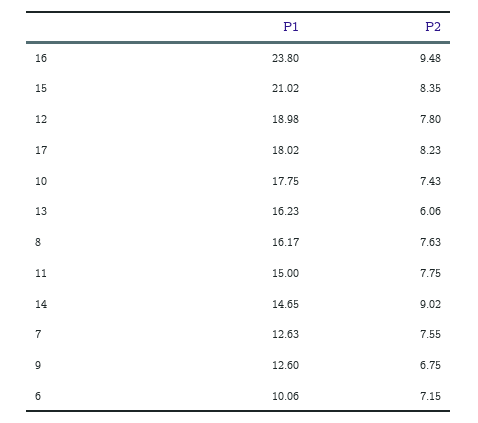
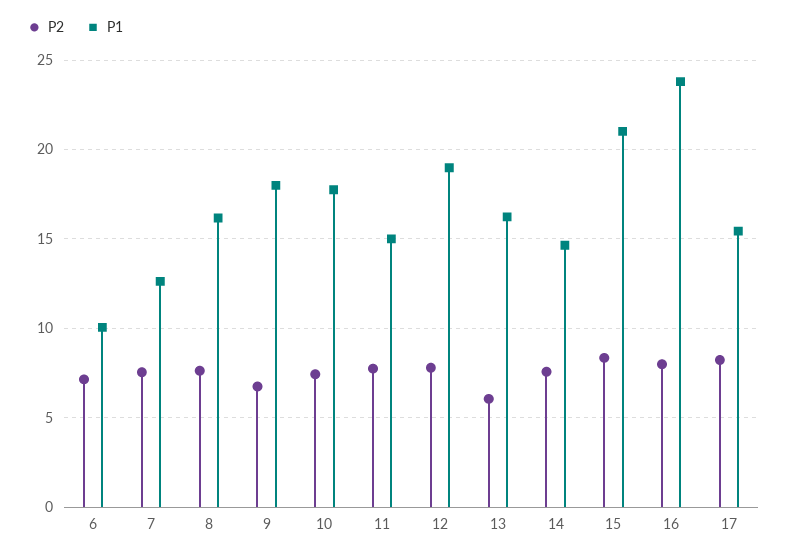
  {
    "P1": {
      "16": 23.8,
      "15": 21.02,
      "12": 18.98,
-     "17": 18.02,
+     "17": 15.5,
      "10": 17.75,
      "13": 16.23,
      "8": 16.17,
      "11": 15,
      "14": 14.65,
      "7": 12.63,
-     "9": 12.6,
+     "9": 18,
      "6": 10.06
    },
    "P2": {
-     "16": 9.48,
+     "16": 8,
      "15": 8.35,
      "12": 7.8,
      "17": 8.23,
      "10": 7.43,
      "13": 6.06,
      "8": 7.63,
      "11": 7.75,
-     "14": 9.02,
+     "14": 7.5,
      "7": 7.55,
      "9": 6.75,
      "6": 7.15
    }
  }

